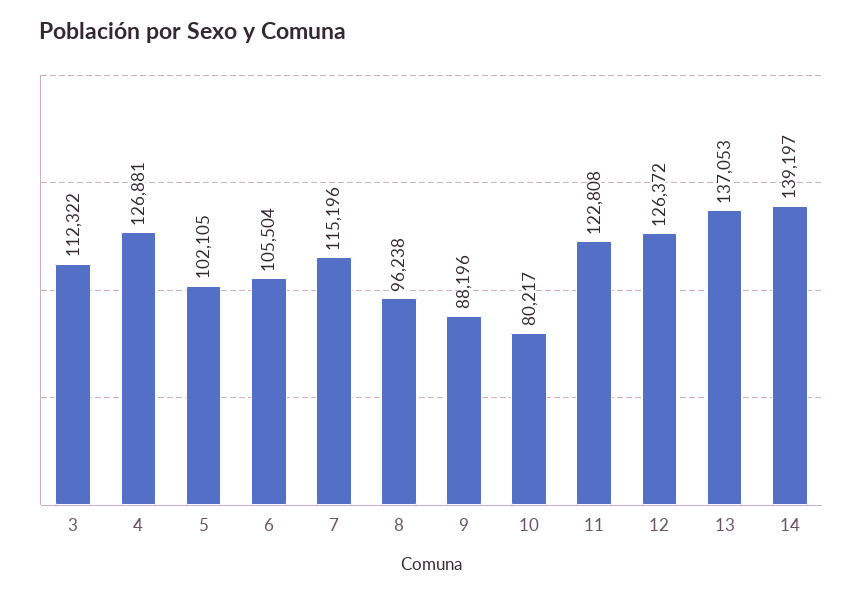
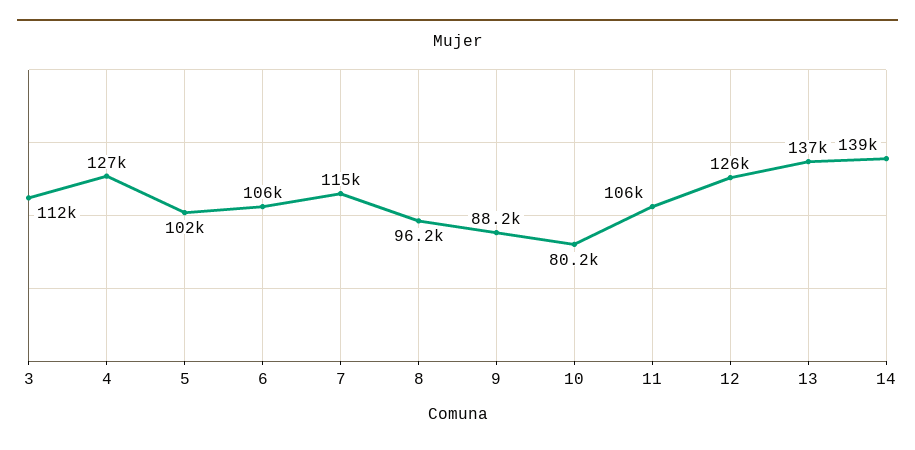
  {
    "3": 112322,
    "4": 126881,
    "5": 102105,
    "6": 105504,
    "7": 115196,
    "8": 96238,
    "9": 88196,
    "10": 80217,
-   "11": 122808,
+   "11": 106000,
    "12": 126372,
    "13": 137053,
    "14": 139197
  }

